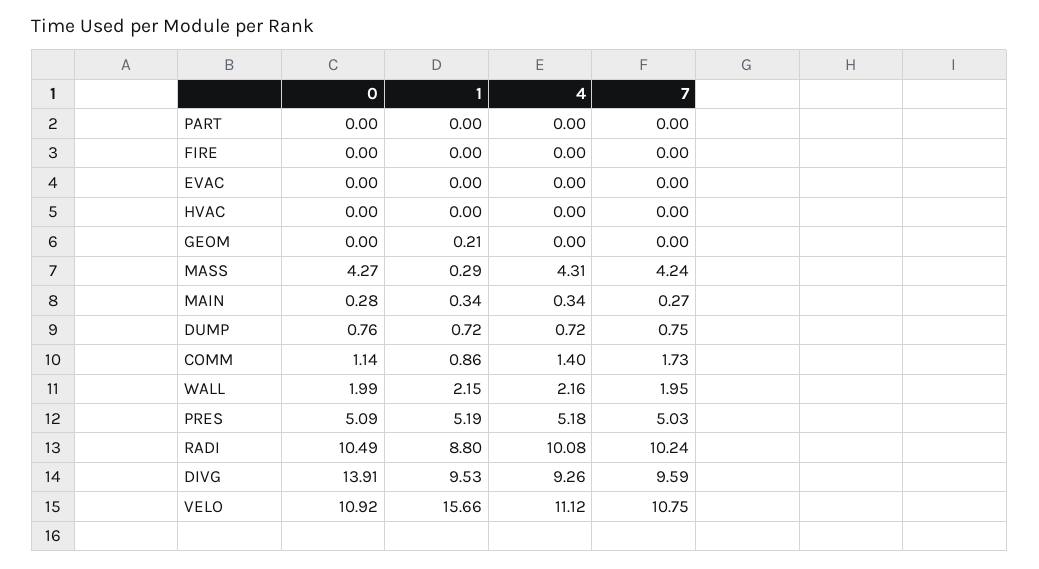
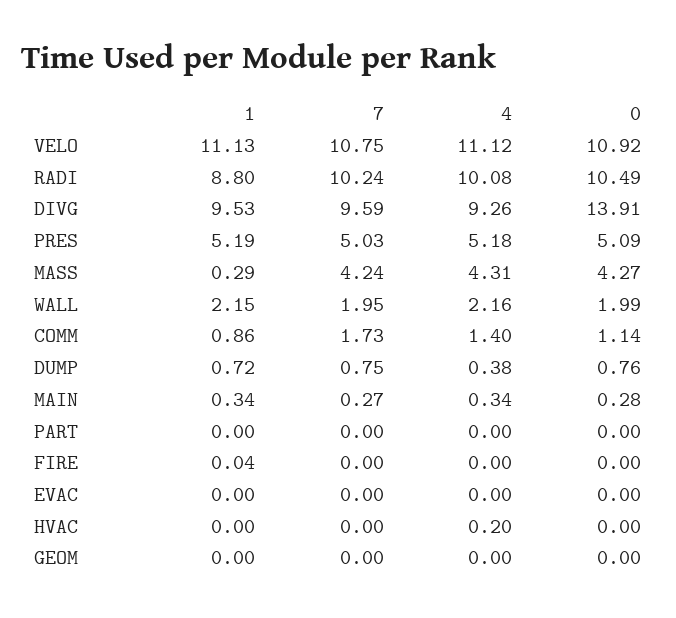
  {
    "0": {
      "PART": 0,
      "FIRE": 0,
      "EVAC": 0,
      "HVAC": 0,
      "GEOM": 0,
      "MASS": 4.27,
      "MAIN": 0.28,
      "DUMP": 0.76,
      "COMM": 1.14,
      "WALL": 1.99,
      "PRES": 5.09,
      "RADI": 10.49,
      "DIVG": 13.91,
      "VELO": 10.92
    },
    "1": {
      "PART": 0,
-     "FIRE": 0,
+     "FIRE": 0.04,
      "EVAC": 0,
      "HVAC": 0,
-     "GEOM": 0.21,
+     "GEOM": 0,
      "MASS": 0.29,
      "MAIN": 0.34,
      "DUMP": 0.72,
      "COMM": 0.86,
      "WALL": 2.15,
      "PRES": 5.19,
      "RADI": 8.8,
      "DIVG": 9.53,
-     "VELO": 15.66
+     "VELO": 11.13
    },
    "4": {
      "PART": 0,
      "FIRE": 0,
      "EVAC": 0,
-     "HVAC": 0,
+     "HVAC": 0.2,
      "GEOM": 0,
      "MASS": 4.31,
      "MAIN": 0.34,
-     "DUMP": 0.72,
+     "DUMP": 0.38,
      "COMM": 1.4,
      "WALL": 2.16,
      "PRES": 5.18,
      "RADI": 10.08,
      "DIVG": 9.26,
      "VELO": 11.12
    },
    "7": {
      "PART": 0,
      "FIRE": 0,
      "EVAC": 0,
      "HVAC": 0,
      "GEOM": 0,
      "MASS": 4.24,
      "MAIN": 0.27,
      "DUMP": 0.75,
      "COMM": 1.73,
      "WALL": 1.95,
      "PRES": 5.03,
      "RADI": 10.24,
      "DIVG": 9.59,
      "VELO": 10.75
    }
  }

